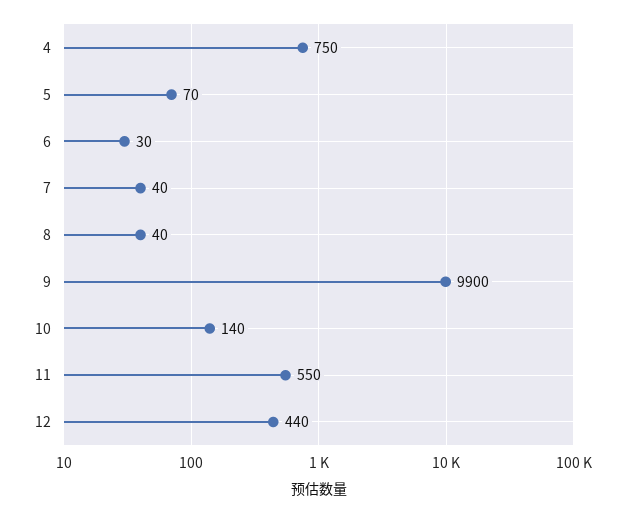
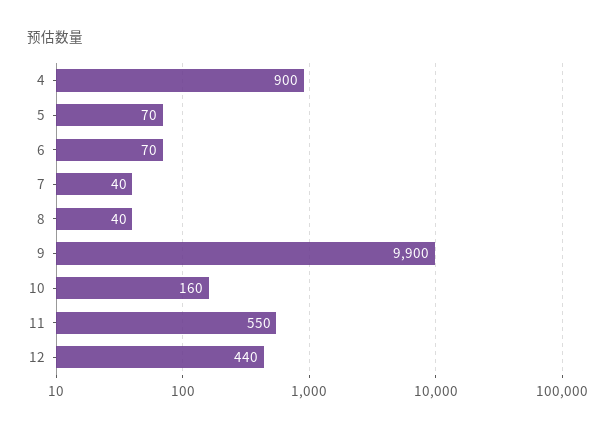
  {
-   "4": 750,
+   "4": 900,
    "5": 70,
-   "6": 30,
+   "6": 70,
    "7": 40,
    "8": 40,
    "9": 9900,
-   "10": 140,
+   "10": 160,
    "11": 550,
    "12": 440
  }

